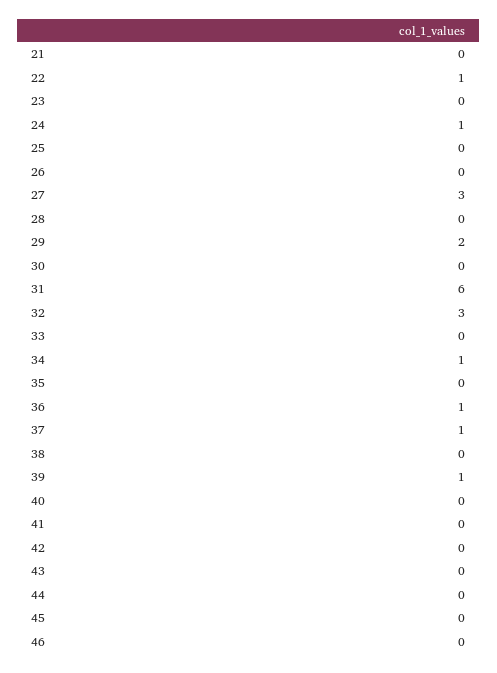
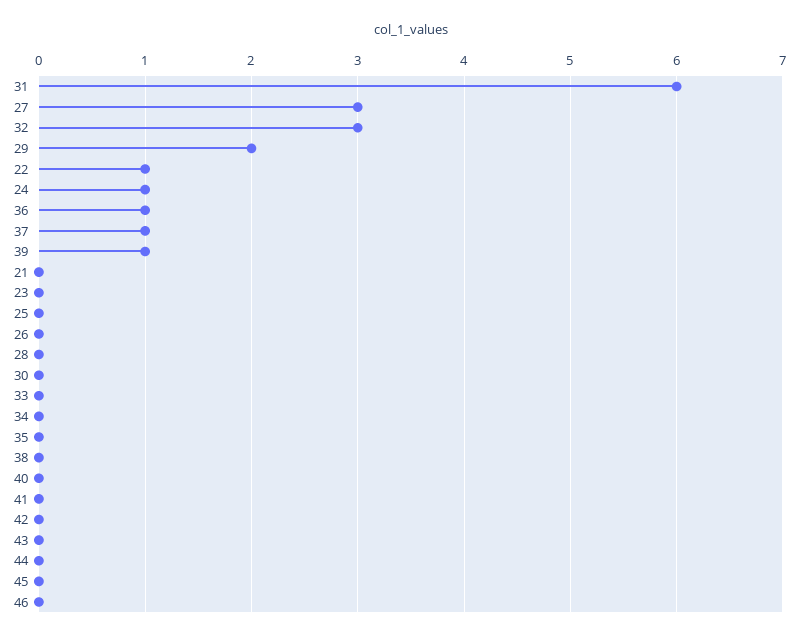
  {
    "21": 0,
    "22": 1,
    "23": 0,
    "24": 1,
    "25": 0,
    "26": 0,
    "27": 3,
    "28": 0,
    "29": 2,
    "30": 0,
    "31": 6,
    "32": 3,
    "33": 0,
-   "34": 1,
+   "34": 0,
    "35": 0,
    "36": 1,
    "37": 1,
    "38": 0,
    "39": 1,
    "40": 0,
    "41": 0,
    "42": 0,
    "43": 0,
    "44": 0,
    "45": 0,
    "46": 0
  }

